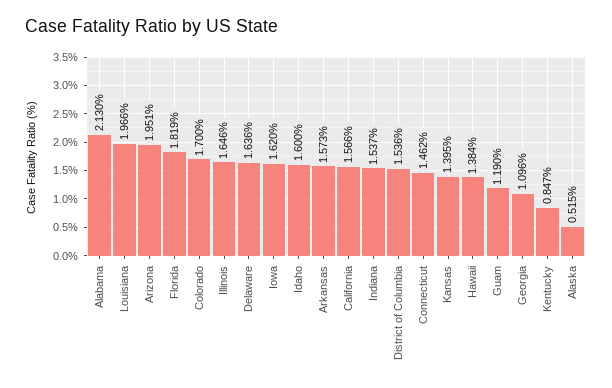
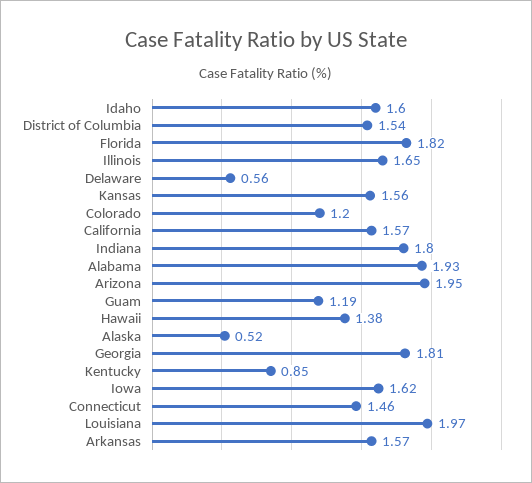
  {
-   "Alabama": 2.13,
+   "Alabama": 1.93,
    "Louisiana": 1.966,
    "Arizona": 1.951,
    "Florida": 1.819,
-   "Colorado": 1.7,
+   "Colorado": 1.2,
    "Illinois": 1.646,
-   "Delaware": 1.636,
+   "Delaware": 0.56,
    "Iowa": 1.62,
    "Idaho": 1.6,
    "Arkansas": 1.573,
    "California": 1.566,
-   "Indiana": 1.537,
+   "Indiana": 1.8,
    "District of Columbia": 1.536,
    "Connecticut": 1.462,
-   "Kansas": 1.395,
+   "Kansas": 1.56,
    "Hawaii": 1.384,
    "Guam": 1.19,
-   "Georgia": 1.096,
+   "Georgia": 1.81,
    "Kentucky": 0.847,
    "Alaska": 0.515
  }

